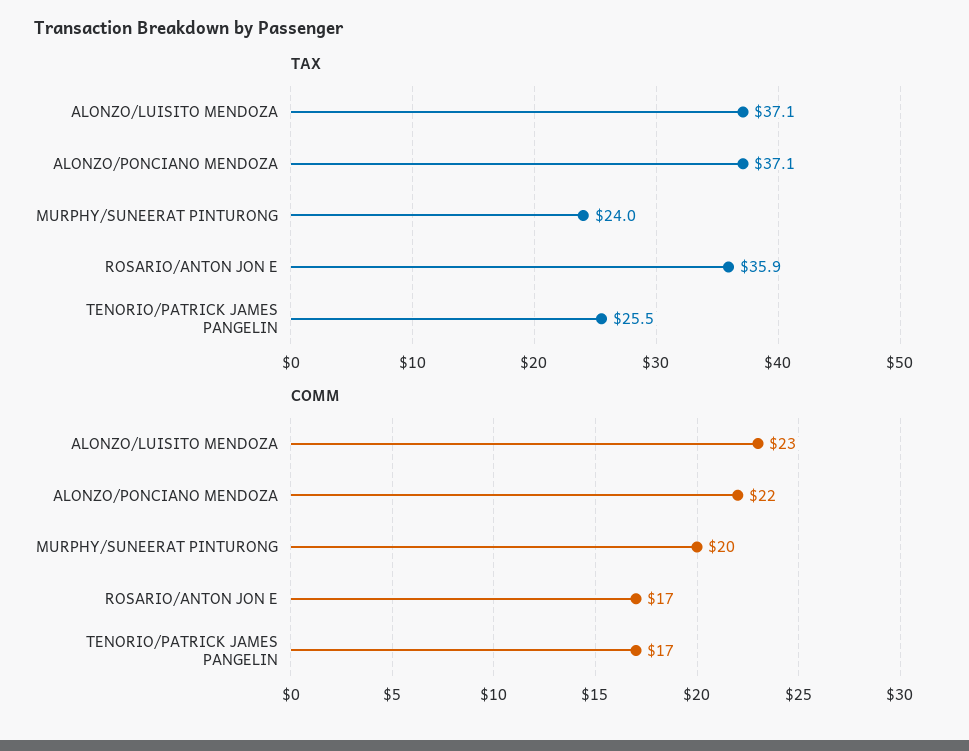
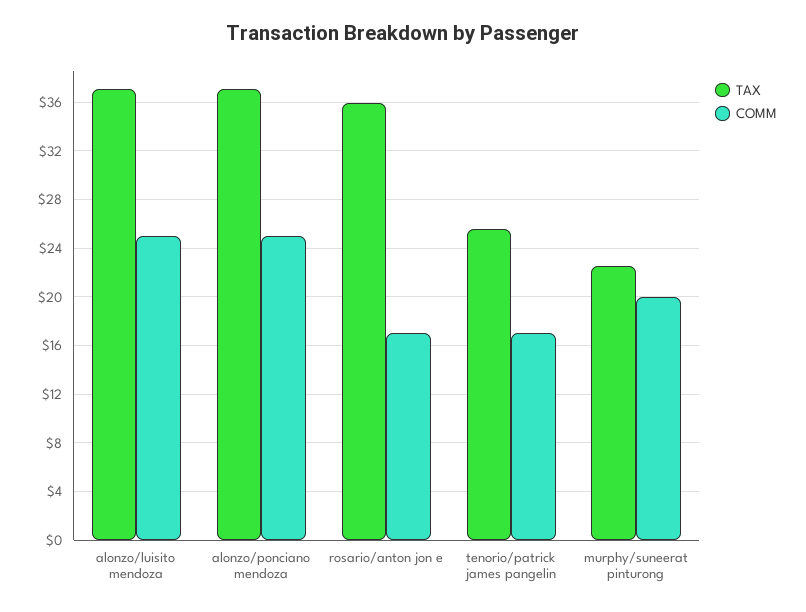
  {
    "TAX": {
      "ALONZO/LUISITO MENDOZA": 37.1,
      "ALONZO/PONCIANO MENDOZA": 37.1,
-     "MURPHY/SUNEERAT PINTURONG": 24,
+     "MURPHY/SUNEERAT PINTURONG": 22.5,
      "ROSARIO/ANTON JON E": 35.9,
      "TENORIO/PATRICK JAMES PANGELIN": 25.5
    },
    "COMM": {
-     "ALONZO/LUISITO MENDOZA": 23,
+     "ALONZO/LUISITO MENDOZA": 25,
-     "ALONZO/PONCIANO MENDOZA": 22,
+     "ALONZO/PONCIANO MENDOZA": 25,
      "MURPHY/SUNEERAT PINTURONG": 20,
      "ROSARIO/ANTON JON E": 17,
      "TENORIO/PATRICK JAMES PANGELIN": 17
    }
  }

